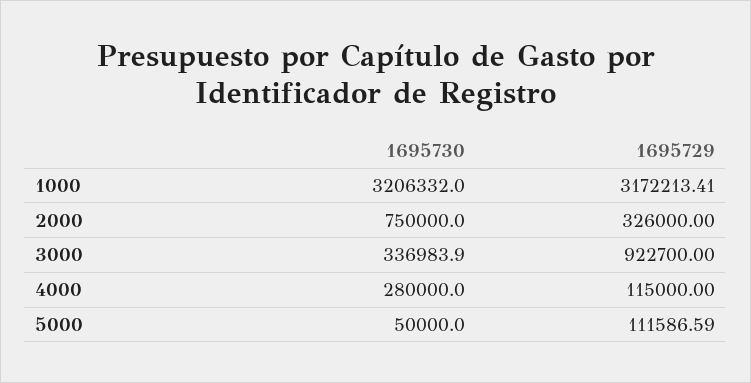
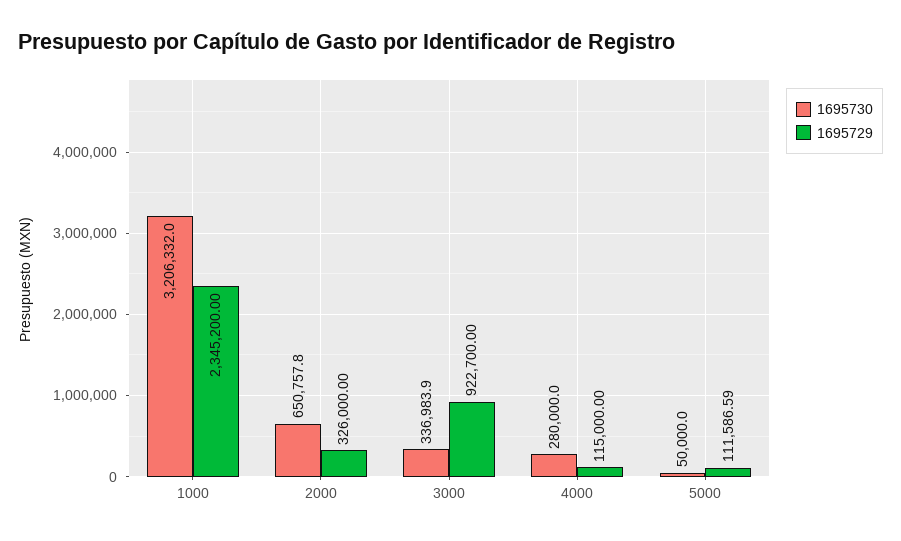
  {
    "1695730": {
      "1000": 3206332,
-     "2000": 750000,
+     "2000": 650757.8,
      "3000": 336983.9,
      "4000": 280000,
      "5000": 50000
    },
    "1695729": {
-     "1000": 3172213.41,
+     "1000": 2345200,
      "2000": 326000,
      "3000": 922700,
      "4000": 115000,
      "5000": 111586.59
    }
  }

